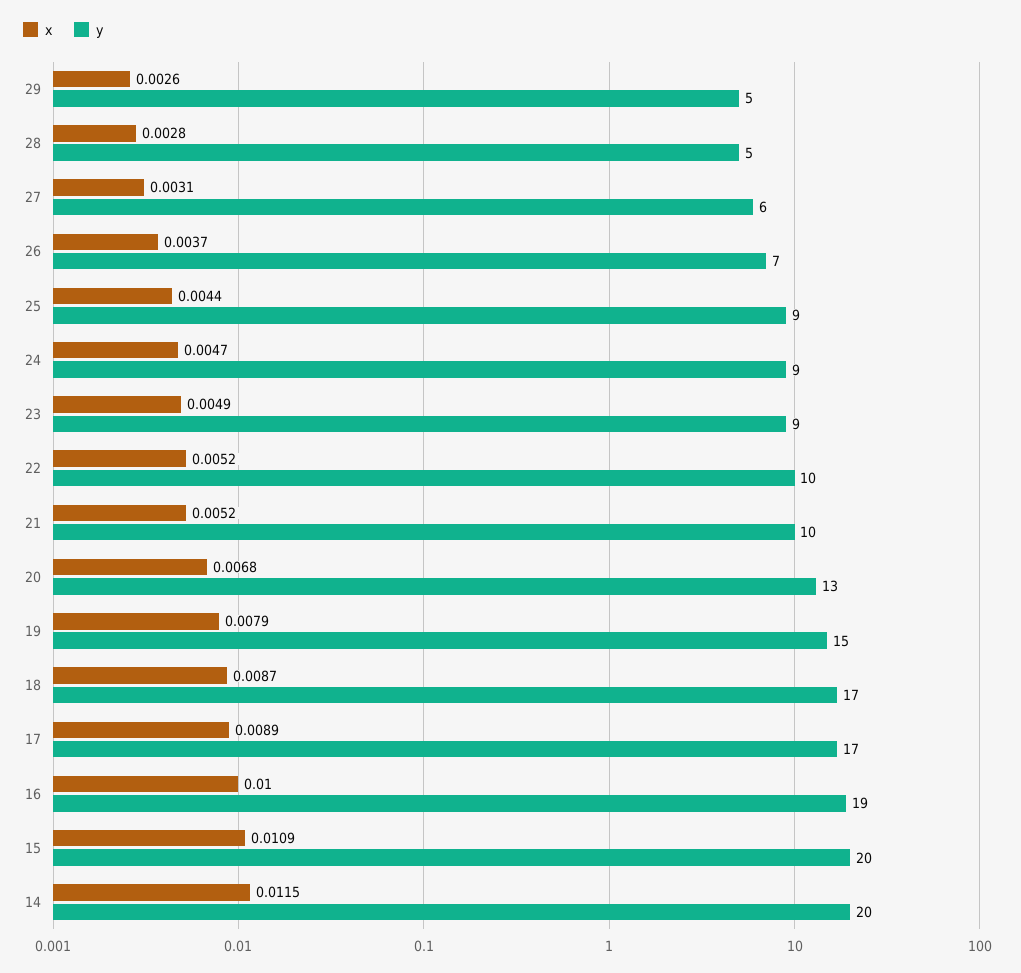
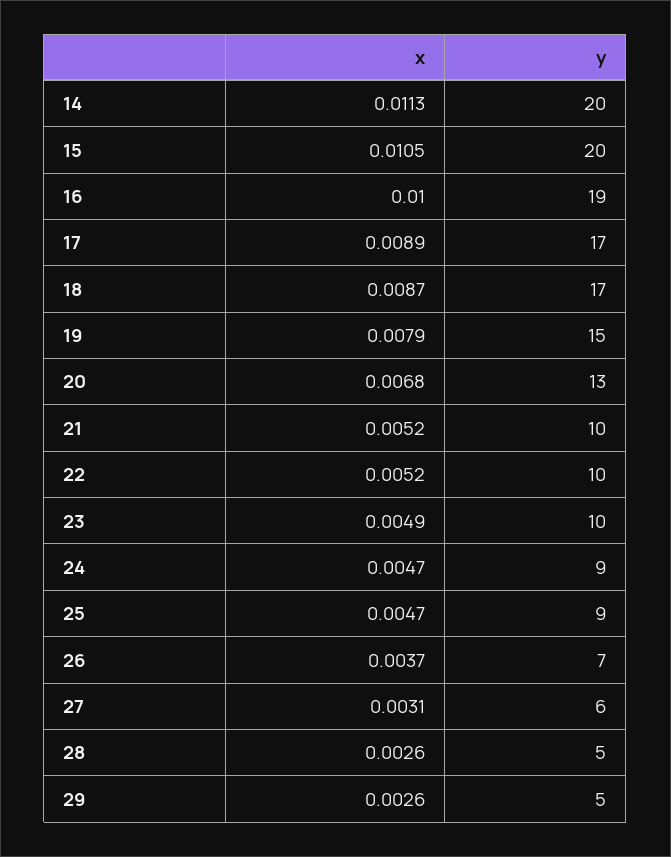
  {
    "x": {
      "29": 0.0026,
-     "28": 0.0028,
+     "28": 0.0026,
      "27": 0.0031,
      "26": 0.0037,
-     "25": 0.0044,
+     "25": 0.0047,
      "24": 0.0047,
      "23": 0.0049,
      "22": 0.0052,
      "21": 0.0052,
      "20": 0.0068,
      "19": 0.0079,
      "18": 0.0087,
      "17": 0.0089,
      "16": 0.01,
-     "15": 0.0109,
+     "15": 0.0105,
-     "14": 0.0115
+     "14": 0.0113
    },
    "y": {
      "29": 5,
      "28": 5,
      "27": 6,
      "26": 7,
      "25": 9,
      "24": 9,
-     "23": 9,
+     "23": 10,
      "22": 10,
      "21": 10,
      "20": 13,
      "19": 15,
      "18": 17,
      "17": 17,
      "16": 19,
      "15": 20,
      "14": 20
    }
  }

